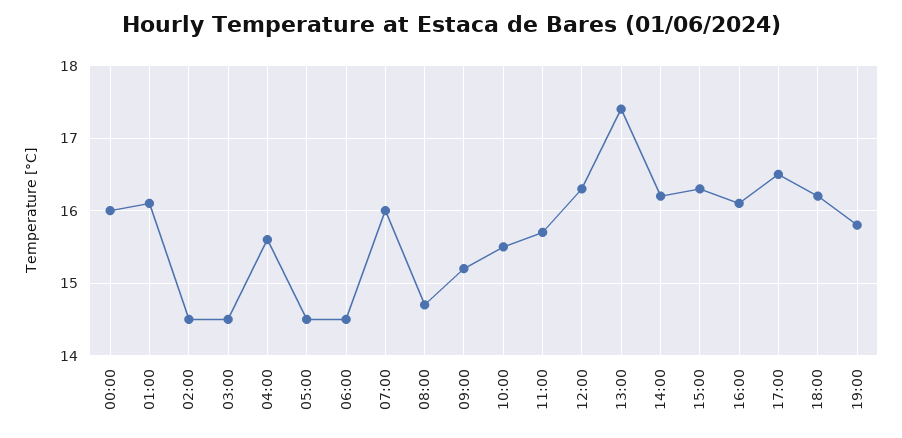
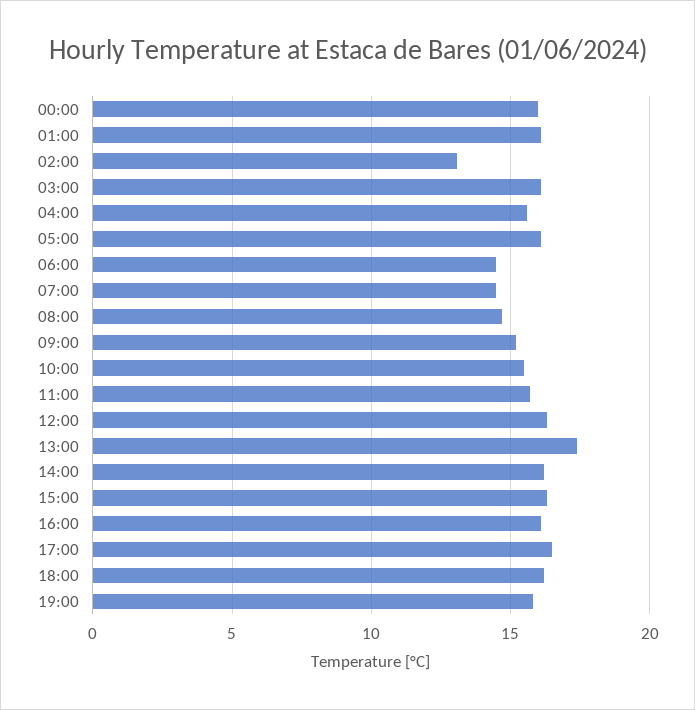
  {
    "00:00": 16,
    "01:00": 16.1,
-   "02:00": 14.5,
+   "02:00": 13,
-   "03:00": 14.5,
+   "03:00": 16,
    "04:00": 15.6,
-   "05:00": 14.5,
+   "05:00": 16,
    "06:00": 14.5,
-   "07:00": 16,
+   "07:00": 14.5,
    "08:00": 14.7,
    "09:00": 15.2,
    "10:00": 15.5,
    "11:00": 15.7,
    "12:00": 16.3,
    "13:00": 17.4,
    "14:00": 16.2,
    "15:00": 16.3,
    "16:00": 16.1,
    "17:00": 16.5,
    "18:00": 16.2,
    "19:00": 15.8
  }

